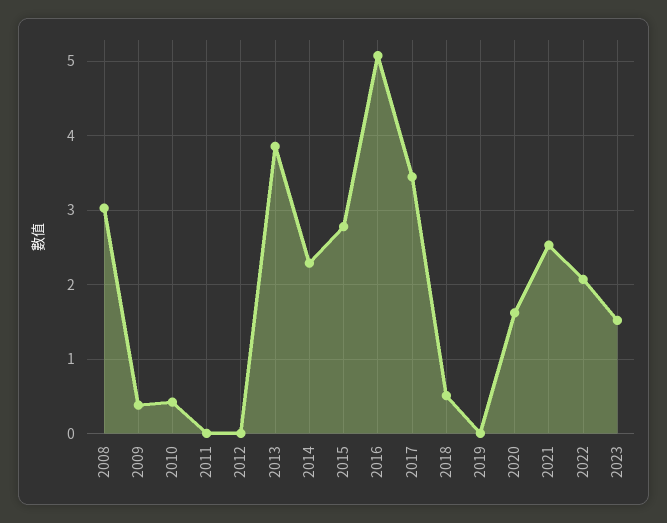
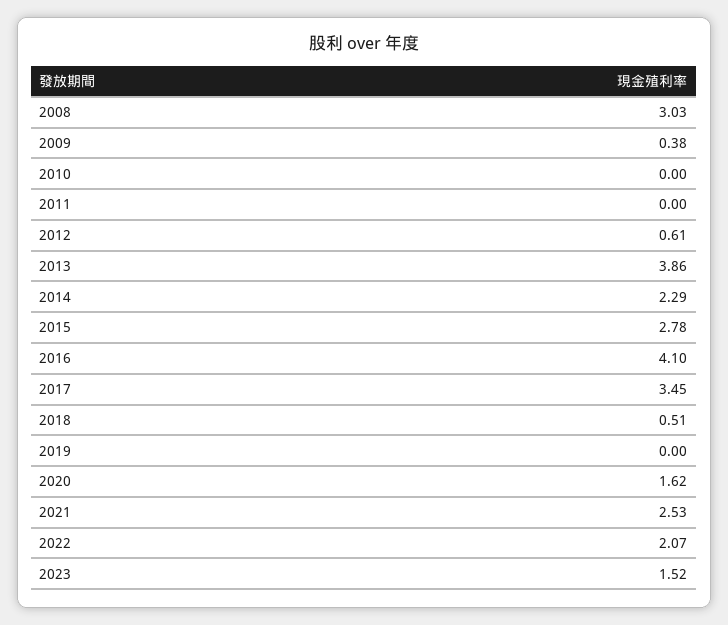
  {
    "2008": 3.03,
    "2009": 0.38,
-   "2010": 0.4,
+   "2010": 0,
    "2011": 0,
-   "2012": 0,
+   "2012": 0.61,
    "2013": 3.86,
    "2014": 2.29,
    "2015": 2.78,
-   "2016": 5.1,
+   "2016": 4.1,
    "2017": 3.45,
    "2018": 0.51,
    "2019": 0,
    "2020": 1.62,
    "2021": 2.53,
    "2022": 2.07,
    "2023": 1.52
  }

